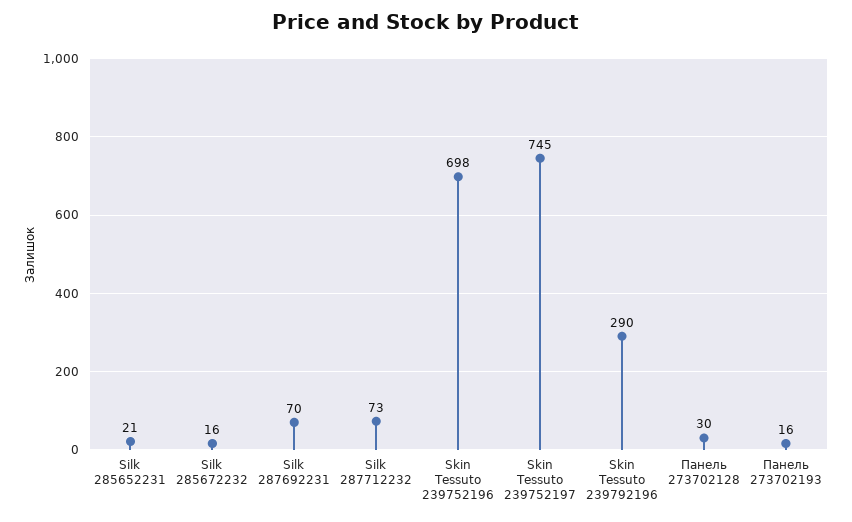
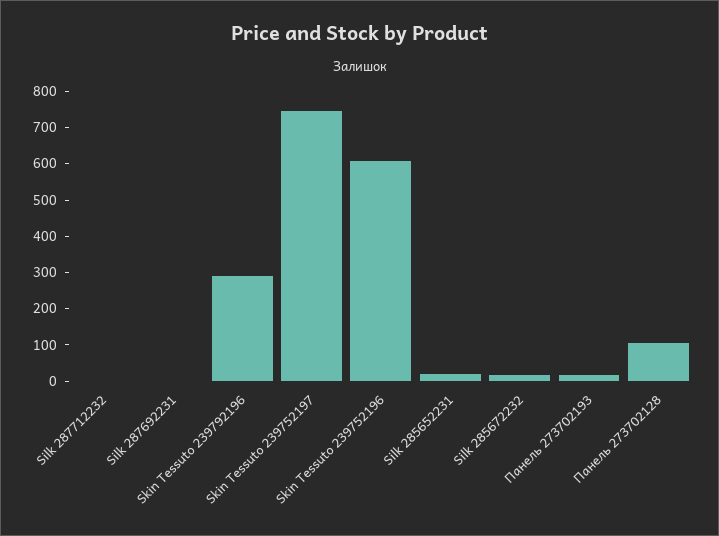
  {
    "Silk 285652231": 21,
    "Silk 285672232": 16,
-   "Silk 287692231": 70,
+   "Silk 287692231": 0,
-   "Silk 287712232": 73,
+   "Silk 287712232": 0,
-   "Skin Tessuto 239752196": 698,
+   "Skin Tessuto 239752196": 600,
    "Skin Tessuto 239752197": 745,
    "Skin Tessuto 239792196": 290,
-   "Панель 273702128": 30,
+   "Панель 273702128": 100,
    "Панель 273702193": 16
  }

